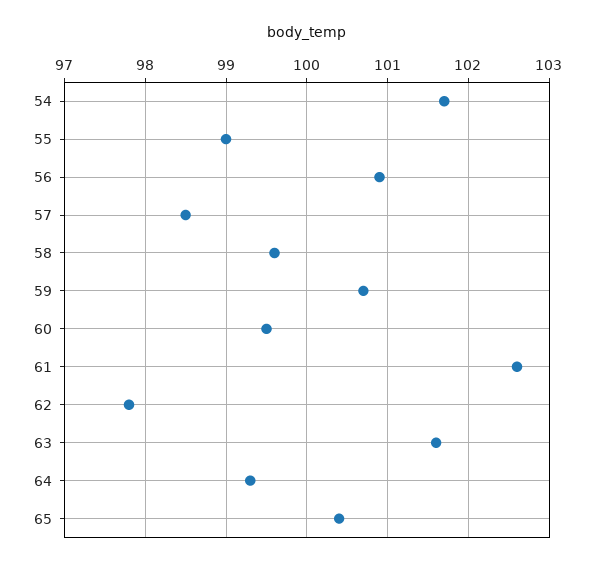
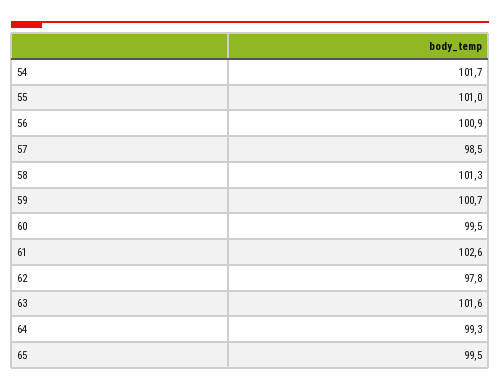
  {
    "54": 101.7,
-   "55": 99,
+   "55": 101,
    "56": 100.9,
    "57": 98.5,
-   "58": 99.6,
+   "58": 101.3,
    "59": 100.7,
    "60": 99.5,
    "61": 102.6,
    "62": 97.8,
    "63": 101.6,
    "64": 99.3,
-   "65": 100.4
+   "65": 99.5
  }

